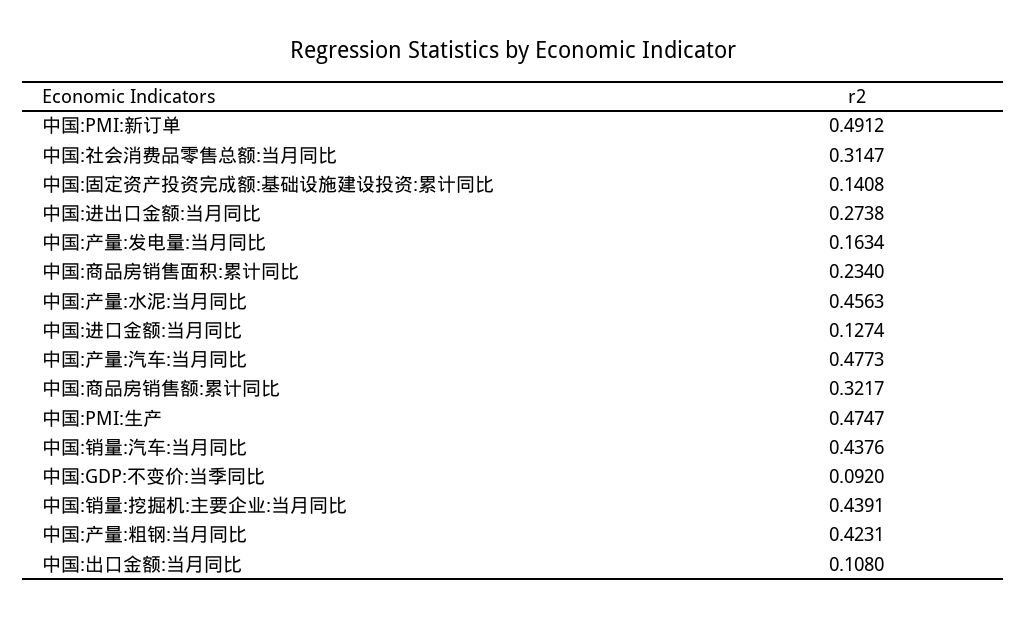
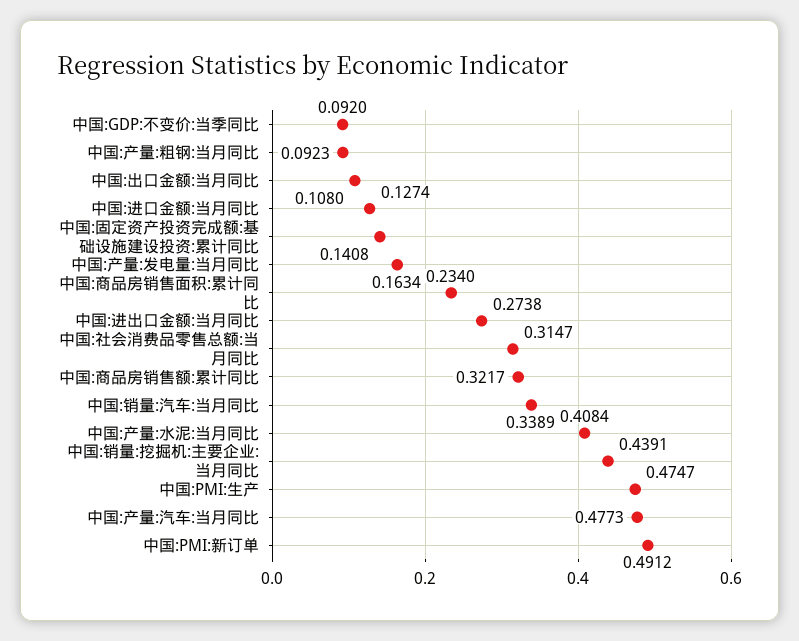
  {
    "中国:PMI:新订单": 0.4912,
    "中国:社会消费品零售总额:当月同比": 0.3147,
    "中国:固定资产投资完成额:基础设施建设投资:累计同比": 0.1408,
    "中国:进出口金额:当月同比": 0.2738,
    "中国:产量:发电量:当月同比": 0.1634,
    "中国:商品房销售面积:累计同比": 0.234,
-   "中国:产量:水泥:当月同比": 0.4563,
+   "中国:产量:水泥:当月同比": 0.4084,
    "中国:进口金额:当月同比": 0.1274,
    "中国:产量:汽车:当月同比": 0.4773,
    "中国:商品房销售额:累计同比": 0.3217,
    "中国:PMI:生产": 0.4747,
-   "中国:销量:汽车:当月同比": 0.4376,
+   "中国:销量:汽车:当月同比": 0.3389,
    "中国:GDP:不变价:当季同比": 0.092,
    "中国:销量:挖掘机:主要企业:当月同比": 0.4391,
-   "中国:产量:粗钢:当月同比": 0.4231,
+   "中国:产量:粗钢:当月同比": 0.0923,
    "中国:出口金额:当月同比": 0.108
  }

